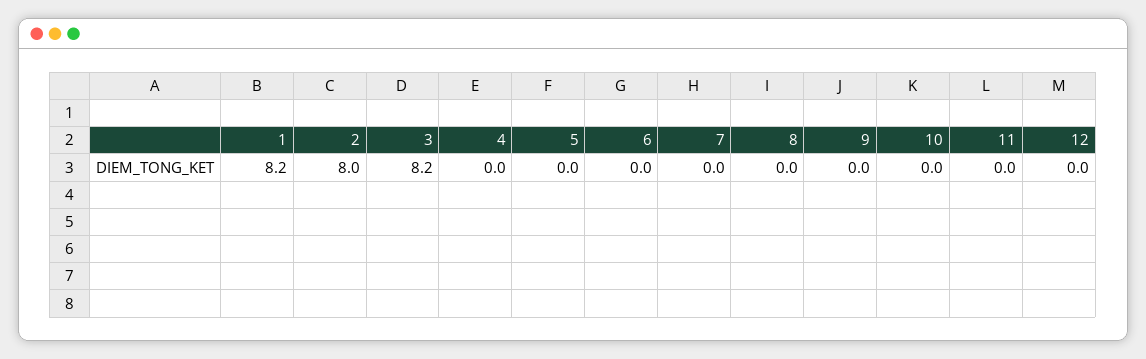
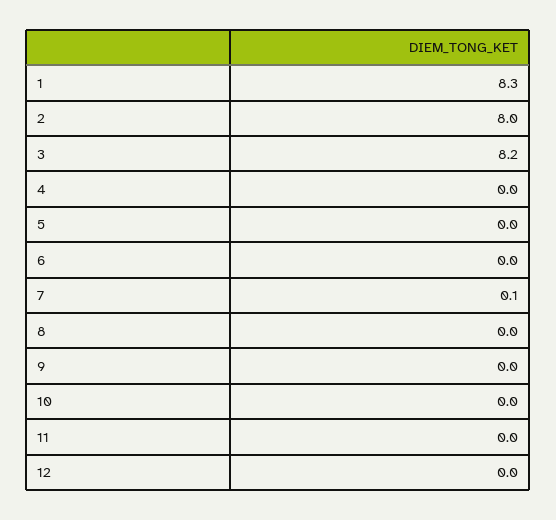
  {
-   "1": 8.2,
+   "1": 8.3,
    "2": 8,
    "3": 8.2,
    "4": 0,
    "5": 0,
    "6": 0,
-   "7": 0,
+   "7": 0.1,
    "8": 0,
    "9": 0,
    "10": 0,
    "11": 0,
    "12": 0
  }

